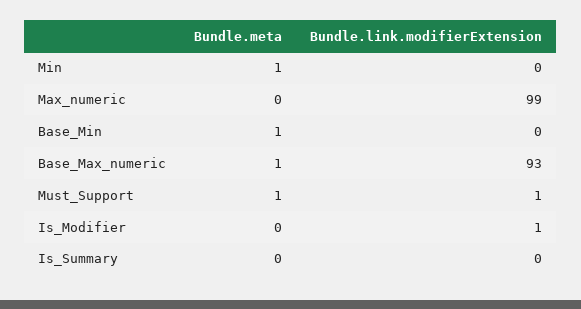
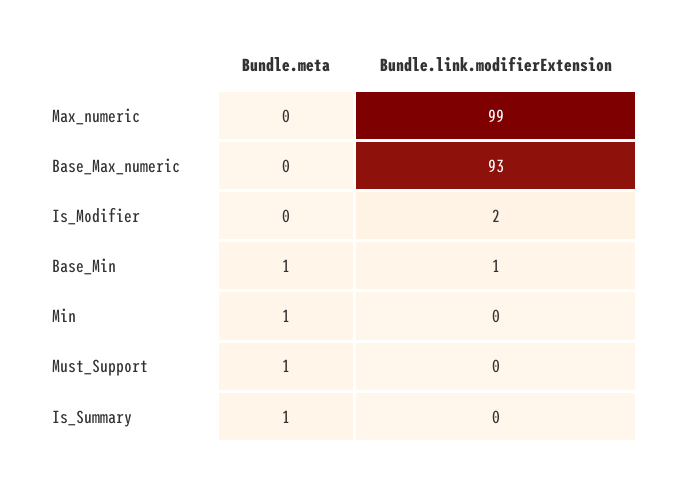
  {
    "Bundle.meta": {
      "Min": 1,
      "Max_numeric": 0,
      "Base_Min": 1,
-     "Base_Max_numeric": 1,
+     "Base_Max_numeric": 0,
      "Must_Support": 1,
      "Is_Modifier": 0,
-     "Is_Summary": 0
+     "Is_Summary": 1
    },
    "Bundle.link.modifierExtension": {
      "Min": 0,
      "Max_numeric": 99,
-     "Base_Min": 0,
+     "Base_Min": 1,
      "Base_Max_numeric": 93,
-     "Must_Support": 1,
+     "Must_Support": 0,
-     "Is_Modifier": 1,
+     "Is_Modifier": 2,
      "Is_Summary": 0
    }
  }

